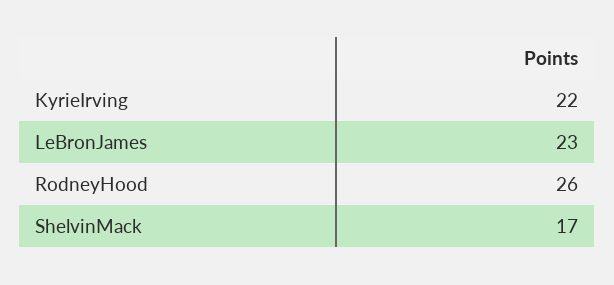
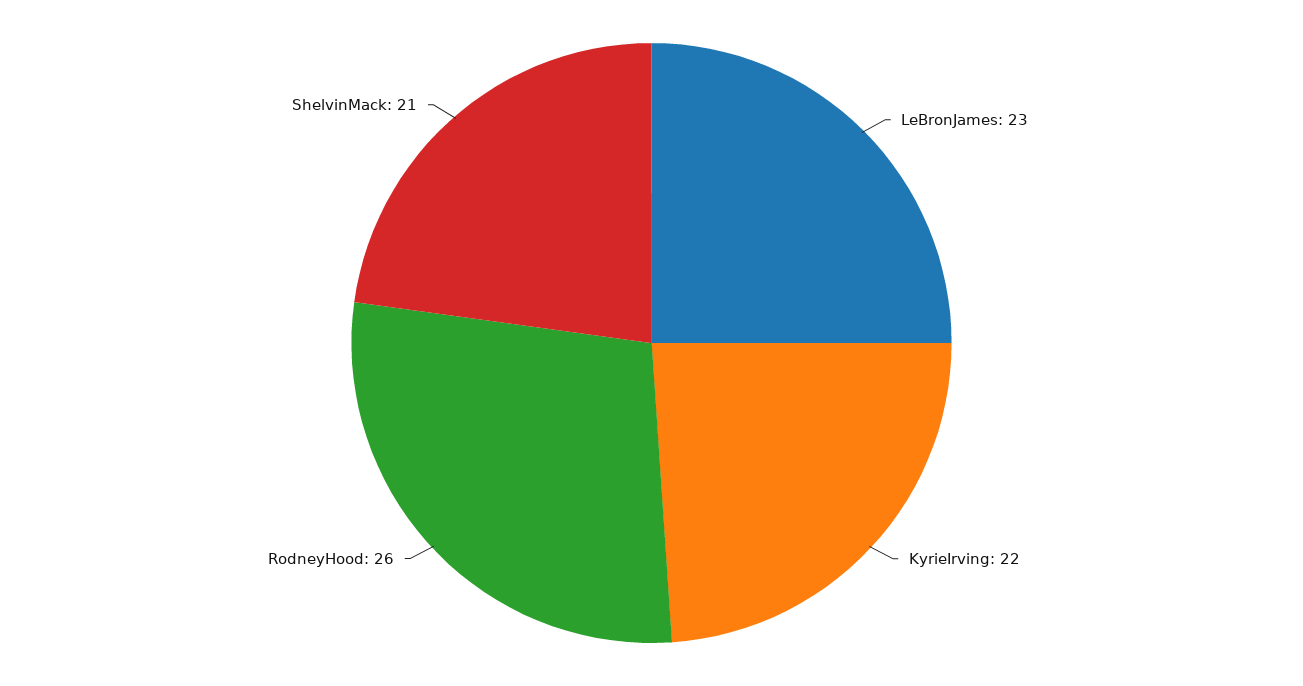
  {
    "KyrieIrving": 22,
    "LeBronJames": 23,
    "RodneyHood": 26,
-   "ShelvinMack": 17
+   "ShelvinMack": 21
  }

